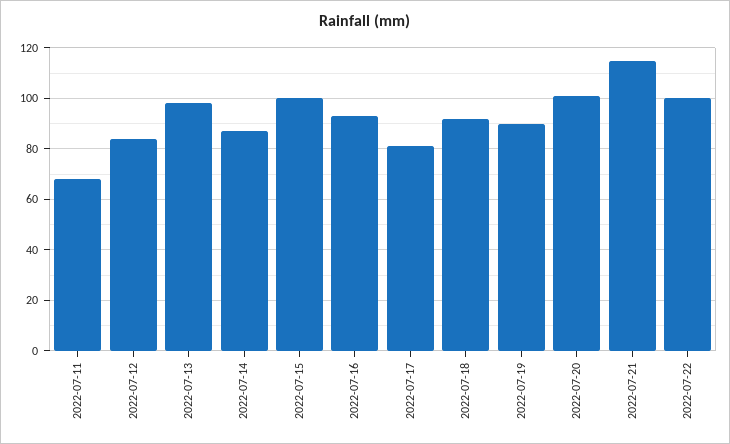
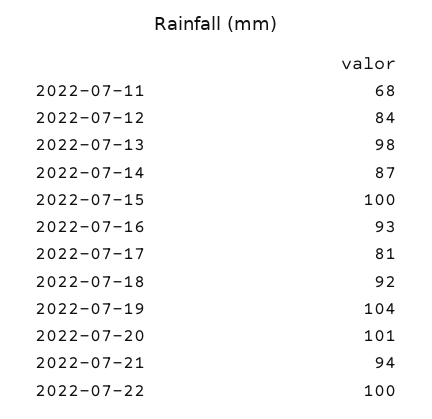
  {
    "2022-07-11": 68,
    "2022-07-12": 84,
    "2022-07-13": 98,
    "2022-07-14": 87,
    "2022-07-15": 100,
    "2022-07-16": 93,
    "2022-07-17": 81,
    "2022-07-18": 92,
-   "2022-07-19": 90,
+   "2022-07-19": 104,
    "2022-07-20": 101,
-   "2022-07-21": 115,
+   "2022-07-21": 94,
    "2022-07-22": 100
  }

